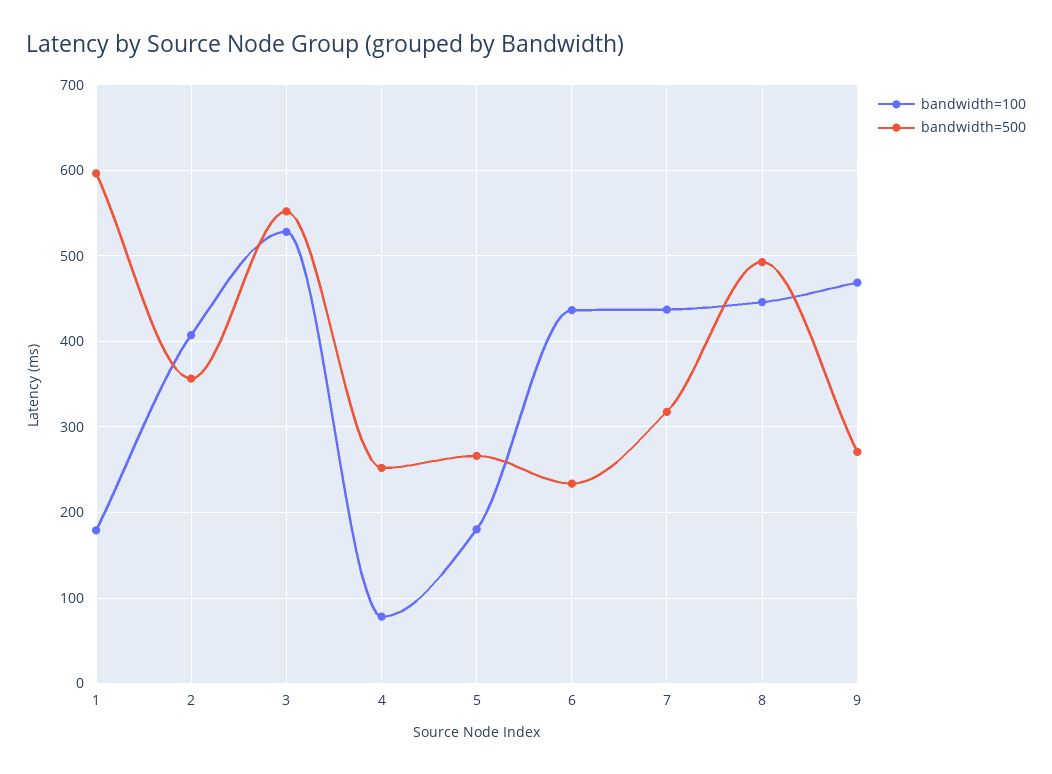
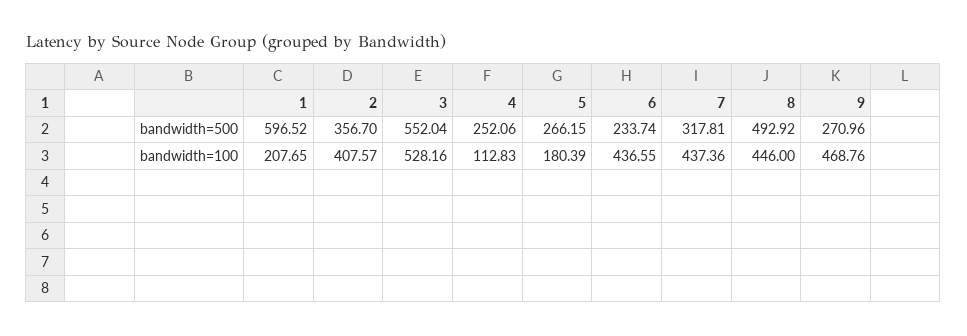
  {
    "bandwidth=100": {
-     "1": 180,
+     "1": 207.65,
      "2": 407.57,
      "3": 528.16,
-     "4": 80,
+     "4": 112.83,
      "5": 180.39,
      "6": 436.55,
      "7": 437.36,
      "8": 446,
      "9": 468.76
    },
    "bandwidth=500": {
      "1": 596.52,
      "2": 356.7,
      "3": 552.04,
      "4": 252.06,
      "5": 266.15,
      "6": 233.74,
      "7": 317.81,
      "8": 492.92,
      "9": 270.96
    }
  }

